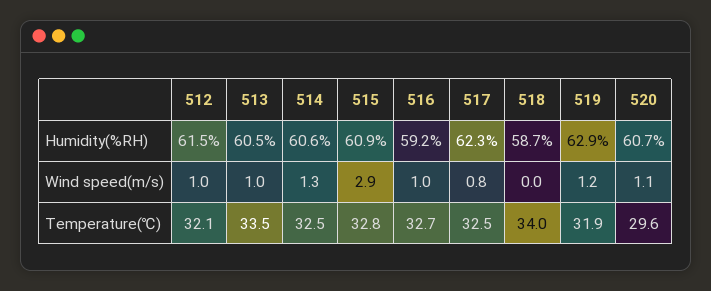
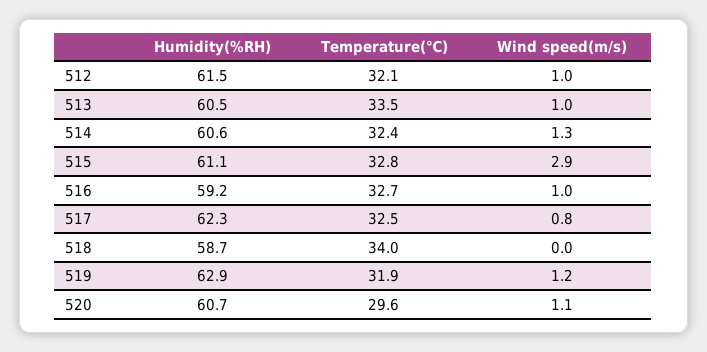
  {
    "512": {
      "Humidity(%RH)": 61.5,
      "Wind speed(m/s)": 1,
      "Temperature(℃)": 32.1
    },
    "513": {
      "Humidity(%RH)": 60.5,
      "Wind speed(m/s)": 1,
      "Temperature(℃)": 33.5
    },
    "514": {
      "Humidity(%RH)": 60.6,
      "Wind speed(m/s)": 1.3,
-     "Temperature(℃)": 32.5
+     "Temperature(℃)": 32.4
    },
    "515": {
-     "Humidity(%RH)": 60.9,
+     "Humidity(%RH)": 61.1,
      "Wind speed(m/s)": 2.9,
      "Temperature(℃)": 32.8
    },
    "516": {
      "Humidity(%RH)": 59.2,
      "Wind speed(m/s)": 1,
      "Temperature(℃)": 32.7
    },
    "517": {
      "Humidity(%RH)": 62.3,
      "Wind speed(m/s)": 0.8,
      "Temperature(℃)": 32.5
    },
    "518": {
      "Humidity(%RH)": 58.7,
      "Wind speed(m/s)": 0,
      "Temperature(℃)": 34
    },
    "519": {
      "Humidity(%RH)": 62.9,
      "Wind speed(m/s)": 1.2,
      "Temperature(℃)": 31.9
    },
    "520": {
      "Humidity(%RH)": 60.7,
      "Wind speed(m/s)": 1.1,
      "Temperature(℃)": 29.6
    }
  }

